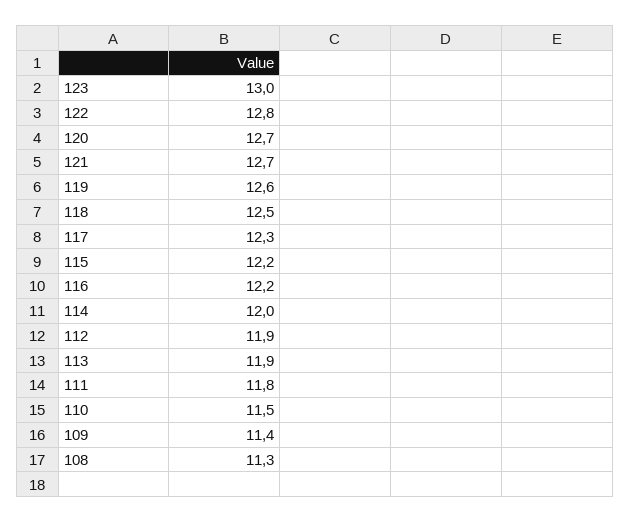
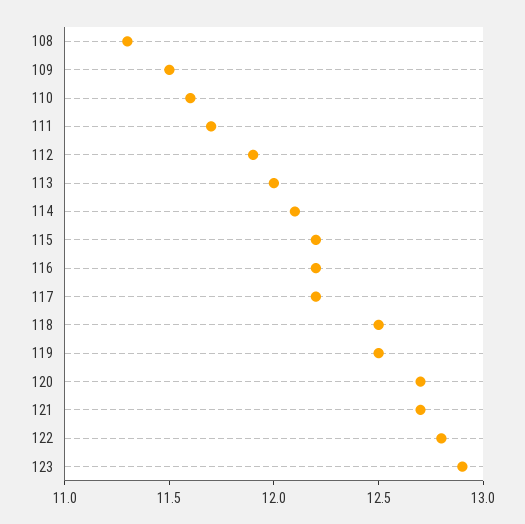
  {
-   "123": 13,
+   "123": 12.9,
    "122": 12.8,
    "120": 12.7,
    "121": 12.7,
-   "119": 12.6,
+   "119": 12.5,
    "118": 12.5,
-   "117": 12.3,
+   "117": 12.2,
    "115": 12.2,
    "116": 12.2,
-   "114": 12,
+   "114": 12.1,
    "112": 11.9,
-   "113": 11.9,
+   "113": 12,
-   "111": 11.8,
+   "111": 11.7,
-   "110": 11.5,
+   "110": 11.6,
-   "109": 11.4,
+   "109": 11.5,
    "108": 11.3
  }

